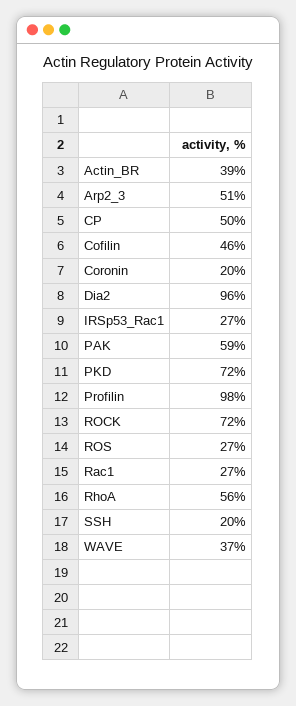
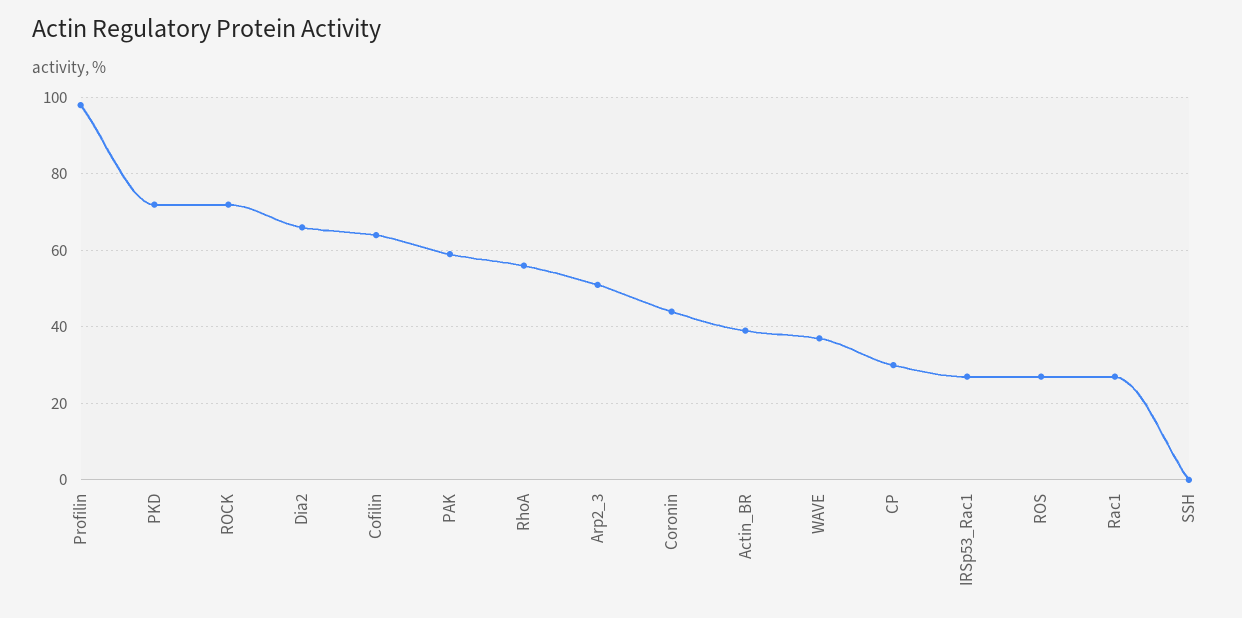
  {
    "Actin_BR": 39,
    "Arp2_3": 51,
-   "CP": 50,
+   "CP": 30,
-   "Cofilin": 46,
+   "Cofilin": 65,
-   "Coronin": 20,
+   "Coronin": 45,
-   "Dia2": 96,
+   "Dia2": 65,
    "IRSp53_Rac1": 27,
    "PAK": 59,
    "PKD": 72,
    "Profilin": 98,
    "ROCK": 72,
    "ROS": 27,
    "Rac1": 27,
    "RhoA": 56,
-   "SSH": 20,
+   "SSH": 0,
    "WAVE": 37
  }

